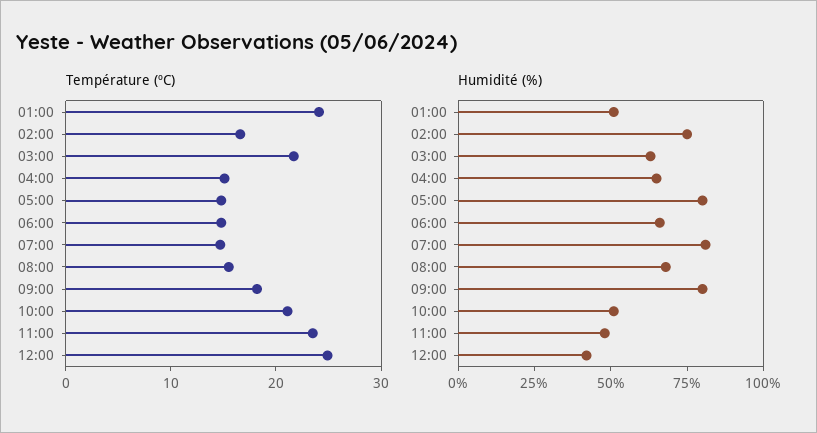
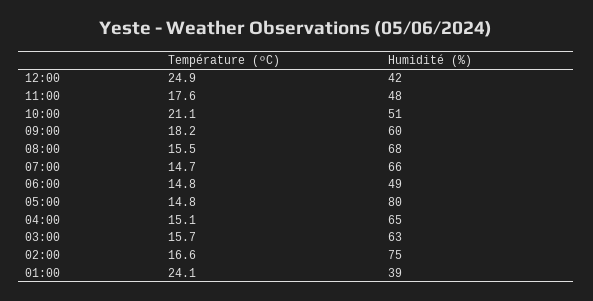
  {
    "Température (ºC)": {
      "01:00": 24.1,
      "02:00": 16.6,
-     "03:00": 22,
+     "03:00": 15.7,
      "04:00": 15.1,
      "05:00": 14.8,
      "06:00": 14.8,
      "07:00": 14.7,
      "08:00": 15.5,
      "09:00": 18.2,
      "10:00": 21.1,
-     "11:00": 24,
+     "11:00": 17.6,
      "12:00": 24.9
    },
    "Humidité (%)": {
-     "01:00": 50,
+     "01:00": 39,
      "02:00": 75,
      "03:00": 63,
      "04:00": 65,
      "05:00": 80,
-     "06:00": 65,
+     "06:00": 49,
-     "07:00": 80,
+     "07:00": 66,
      "08:00": 68,
-     "09:00": 80,
+     "09:00": 60,
      "10:00": 51,
      "11:00": 48,
      "12:00": 42
    }
  }

